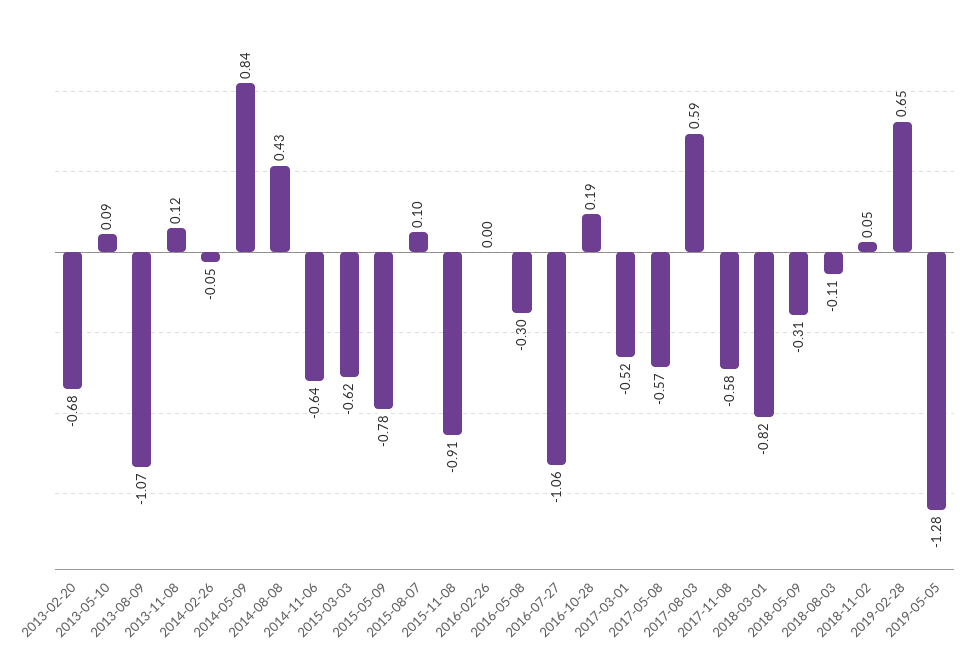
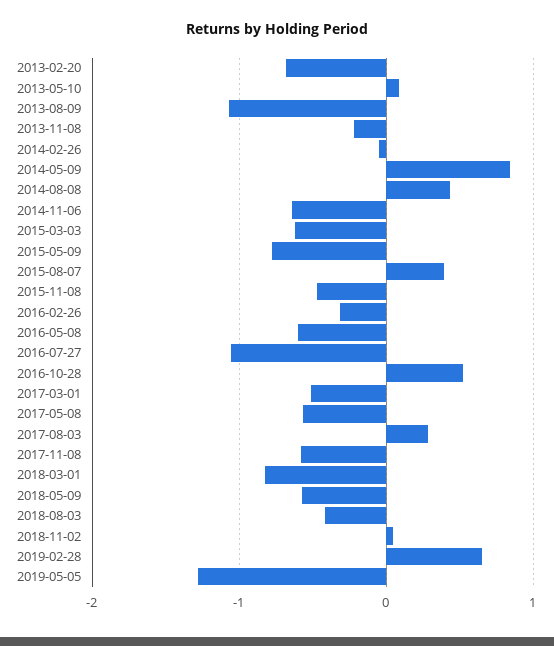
  {
    "2013-02-20": -0.68,
    "2013-05-10": 0.09,
    "2013-08-09": -1.07,
-   "2013-11-08": 0.12,
+   "2013-11-08": -0.2,
    "2014-02-26": -0.05,
    "2014-05-09": 0.84,
    "2014-08-08": 0.43,
    "2014-11-06": -0.64,
    "2015-03-03": -0.62,
    "2015-05-09": -0.78,
-   "2015-08-07": 0.1,
+   "2015-08-07": 0.4,
-   "2015-11-08": -0.91,
+   "2015-11-08": -0.5,
-   "2016-02-26": 0,
+   "2016-02-26": -0.3,
-   "2016-05-08": -0.3,
+   "2016-05-08": -0.6,
    "2016-07-27": -1.06,
-   "2016-10-28": 0.19,
+   "2016-10-28": 0.5,
    "2017-03-01": -0.52,
    "2017-05-08": -0.57,
-   "2017-08-03": 0.59,
+   "2017-08-03": 0.3,
    "2017-11-08": -0.58,
    "2018-03-01": -0.82,
-   "2018-05-09": -0.31,
+   "2018-05-09": -0.6,
-   "2018-08-03": -0.11,
+   "2018-08-03": -0.4,
    "2018-11-02": 0.05,
    "2019-02-28": 0.65,
    "2019-05-05": -1.28
  }

